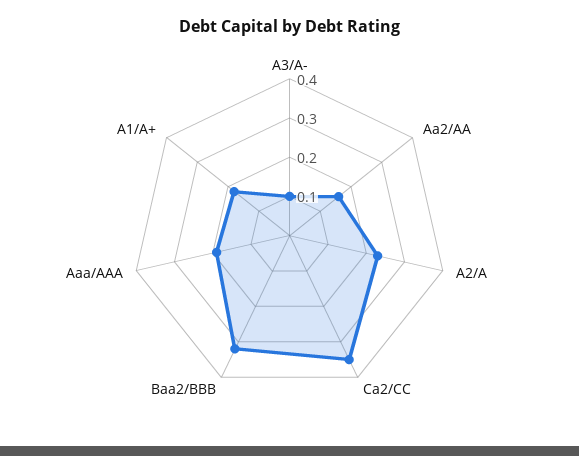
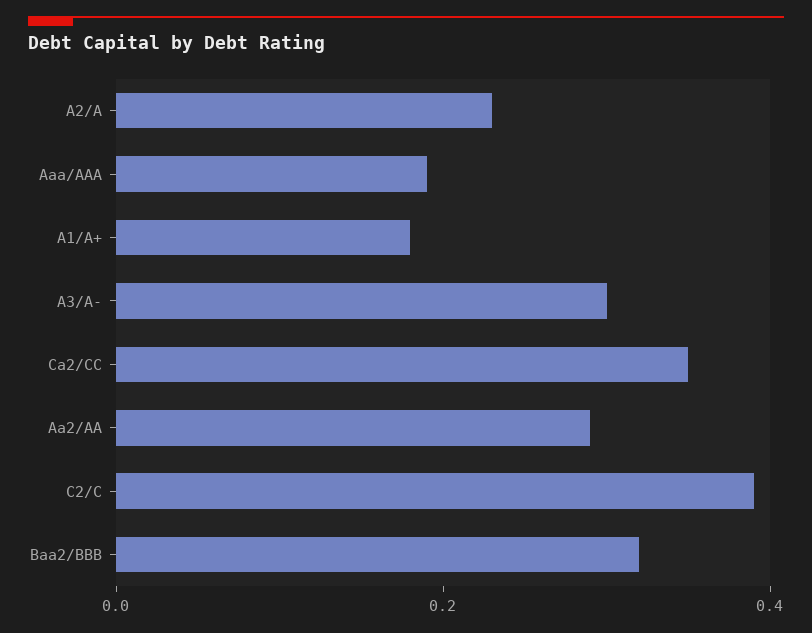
  {
-   "A3/A-": 0.1,
+   "A3/A-": 0.3,
-   "Aa2/AA": 0.15,
+   "Aa2/AA": 0.3,
    "A2/A": 0.25,
    "Ca2/CC": 0.35,
    "Baa2/BBB": 0.3,
    "Aaa/AAA": 0.2,
-   "A1/A+": 0.2
+   "A1/A+": 0.2,
+   "C2/C": 0.4
  }

